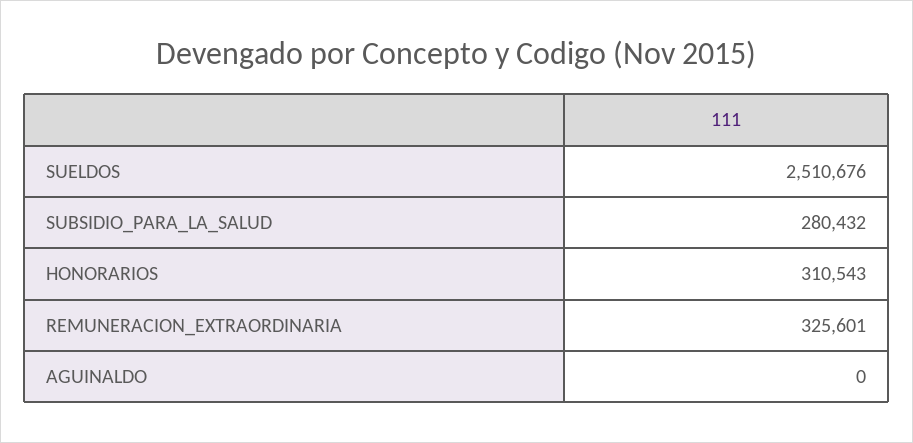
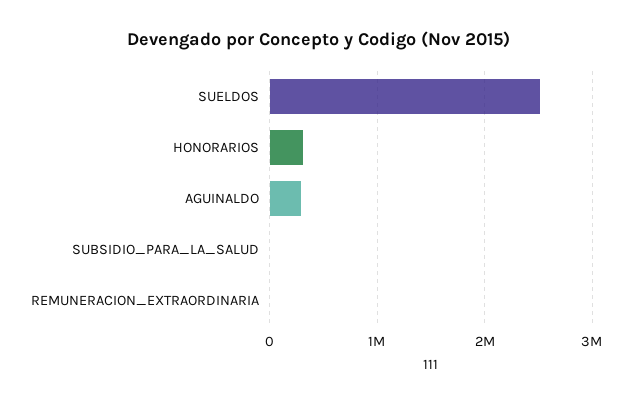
  {
    "SUELDOS": 2510676,
-   "SUBSIDIO_PARA_LA_SALUD": 280432,
+   "SUBSIDIO_PARA_LA_SALUD": 0,
    "HONORARIOS": 310543,
-   "REMUNERACION_EXTRAORDINARIA": 325601,
+   "REMUNERACION_EXTRAORDINARIA": 0,
-   "AGUINALDO": 0
+   "AGUINALDO": 300000
  }

